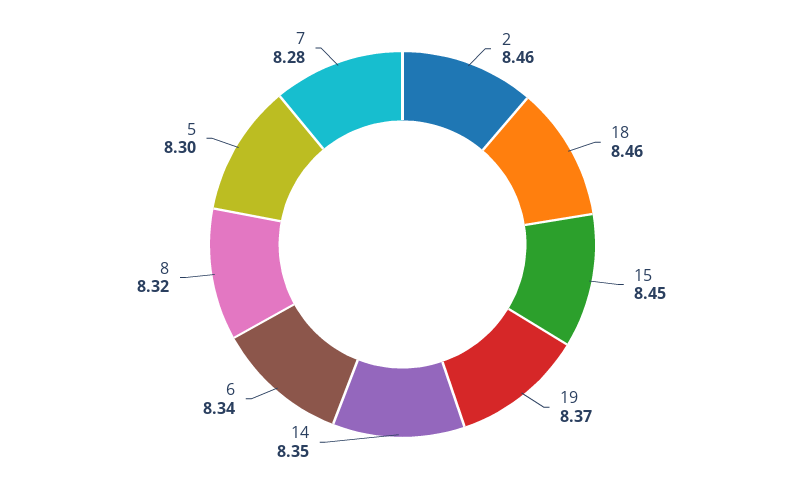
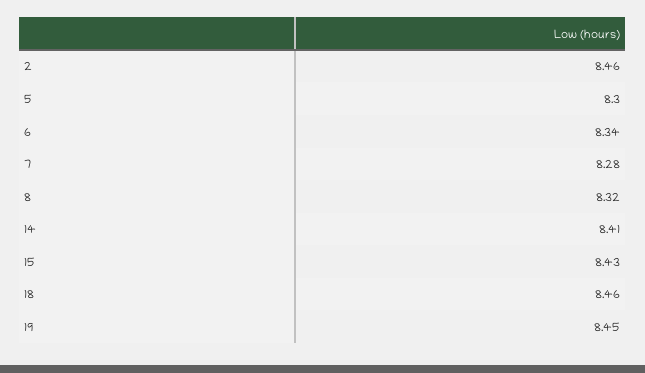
  {
    "2": 8.46,
    "18": 8.46,
-   "15": 8.45,
+   "15": 8.43,
-   "19": 8.37,
+   "19": 8.45,
-   "14": 8.35,
+   "14": 8.41,
    "6": 8.34,
    "8": 8.32,
    "5": 8.3,
    "7": 8.28
  }

